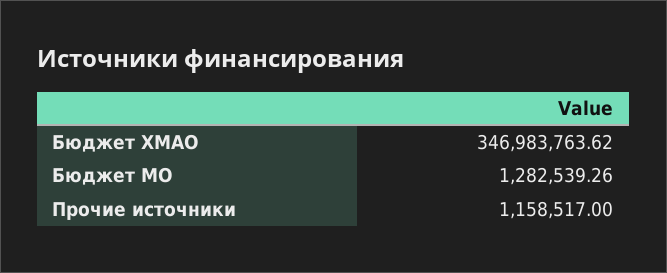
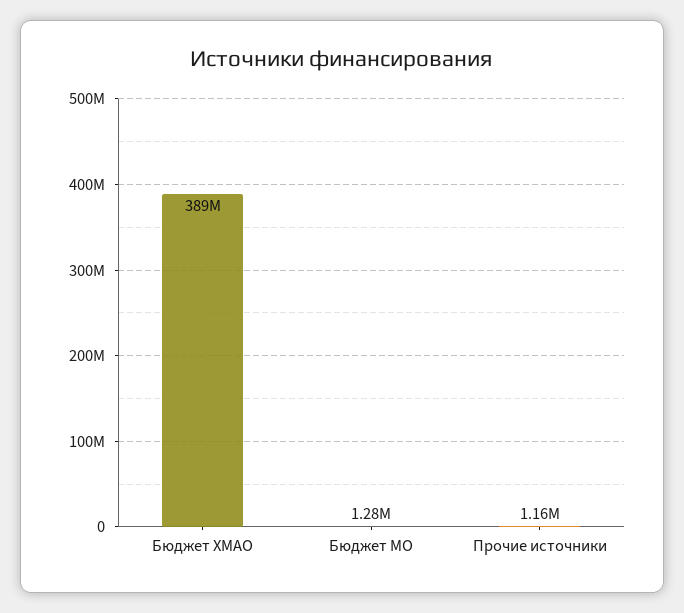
  {
-   "Бюджет ХМАО": 346983763.62,
+   "Бюджет ХМАО": 389000000,
    "Бюджет МО": 1282539.26,
    "Прочие источники": 1158517
  }

